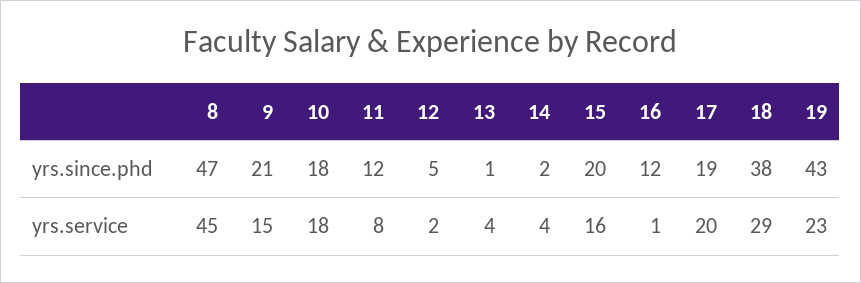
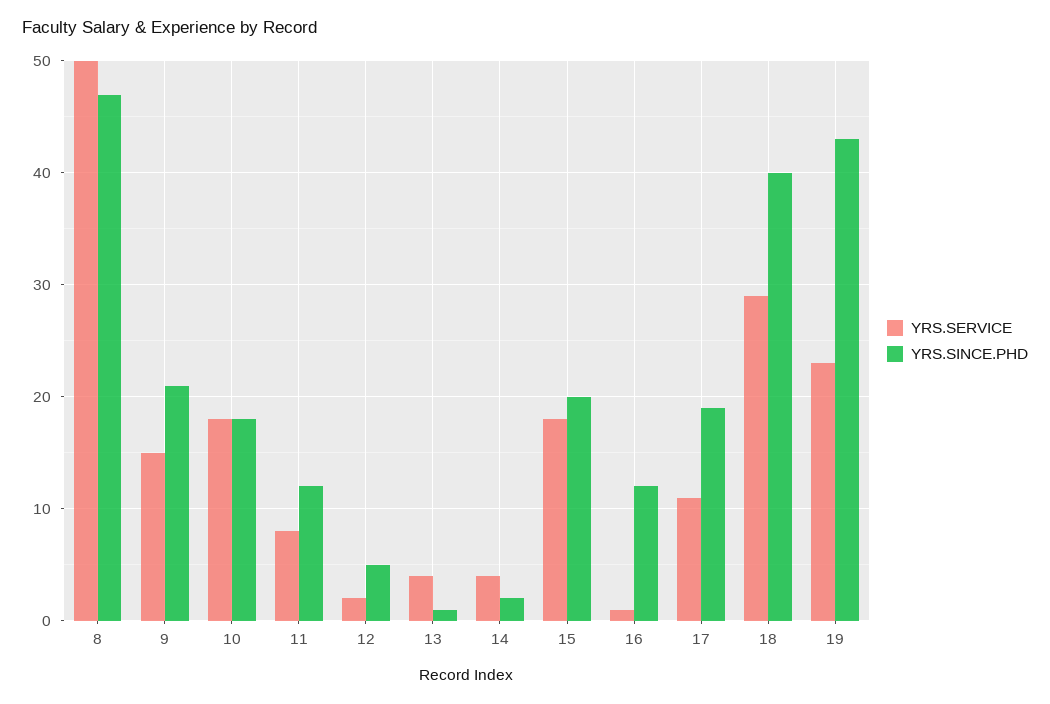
  {
    "yrs.since.phd": {
      "8": 47,
      "9": 21,
      "10": 18,
      "11": 12,
      "12": 5,
      "13": 1,
      "14": 2,
      "15": 20,
      "16": 12,
      "17": 19,
-     "18": 38,
+     "18": 40,
      "19": 43
    },
    "yrs.service": {
-     "8": 45,
+     "8": 50,
      "9": 15,
      "10": 18,
      "11": 8,
      "12": 2,
      "13": 4,
      "14": 4,
-     "15": 16,
+     "15": 18,
      "16": 1,
-     "17": 20,
+     "17": 11,
      "18": 29,
      "19": 23
    }
  }

